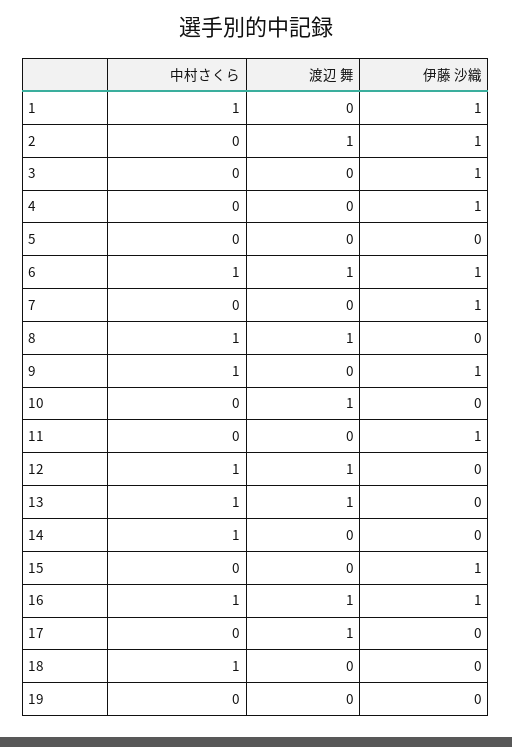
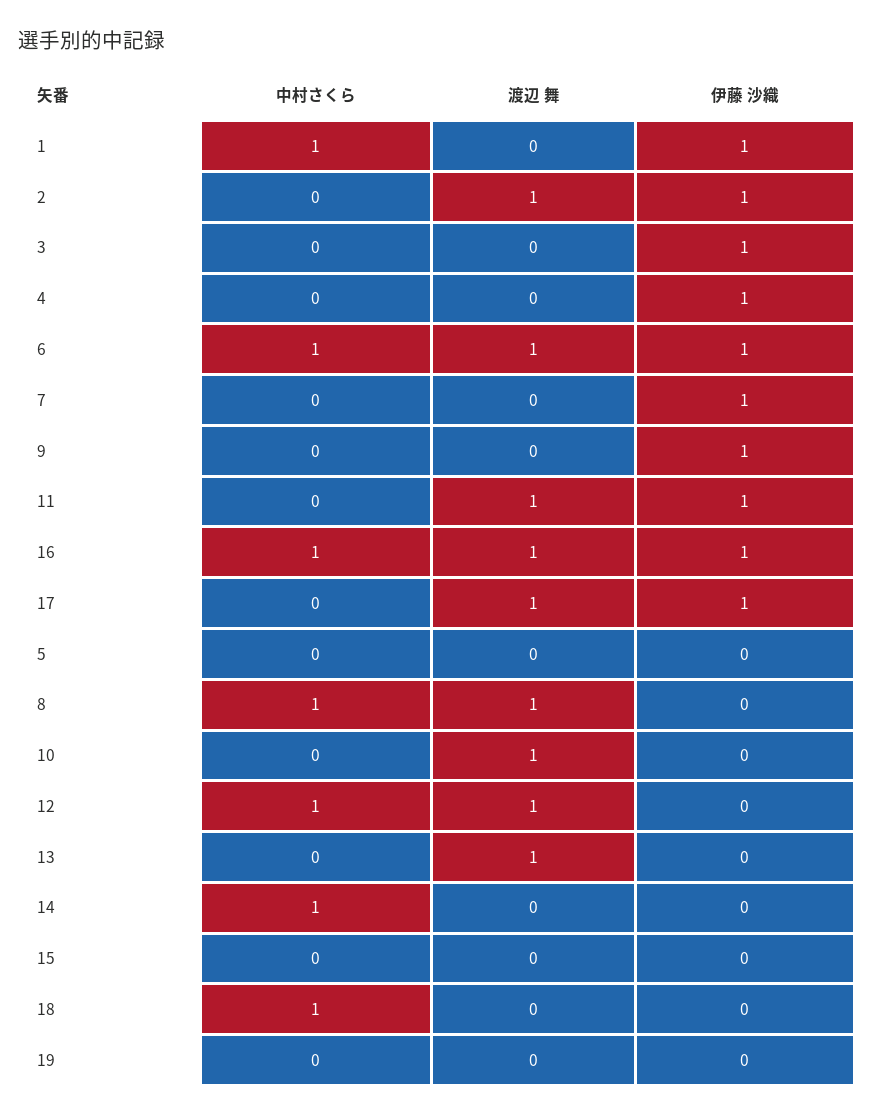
  {
    "中村さくら": {
      "1": 1,
      "2": 0,
      "3": 0,
      "4": 0,
      "5": 0,
      "6": 1,
      "7": 0,
      "8": 1,
-     "9": 1,
+     "9": 0,
      "10": 0,
      "11": 0,
      "12": 1,
-     "13": 1,
+     "13": 0,
      "14": 1,
      "15": 0,
      "16": 1,
      "17": 0,
      "18": 1,
      "19": 0
    },
    "渡辺 舞": {
      "1": 0,
      "2": 1,
      "3": 0,
      "4": 0,
      "5": 0,
      "6": 1,
      "7": 0,
      "8": 1,
      "9": 0,
      "10": 1,
-     "11": 0,
+     "11": 1,
      "12": 1,
      "13": 1,
      "14": 0,
      "15": 0,
      "16": 1,
      "17": 1,
      "18": 0,
      "19": 0
    },
    "伊藤 沙織": {
      "1": 1,
      "2": 1,
      "3": 1,
      "4": 1,
      "5": 0,
      "6": 1,
      "7": 1,
      "8": 0,
      "9": 1,
      "10": 0,
      "11": 1,
      "12": 0,
      "13": 0,
      "14": 0,
-     "15": 1,
+     "15": 0,
      "16": 1,
-     "17": 0,
+     "17": 1,
      "18": 0,
      "19": 0
    }
  }

